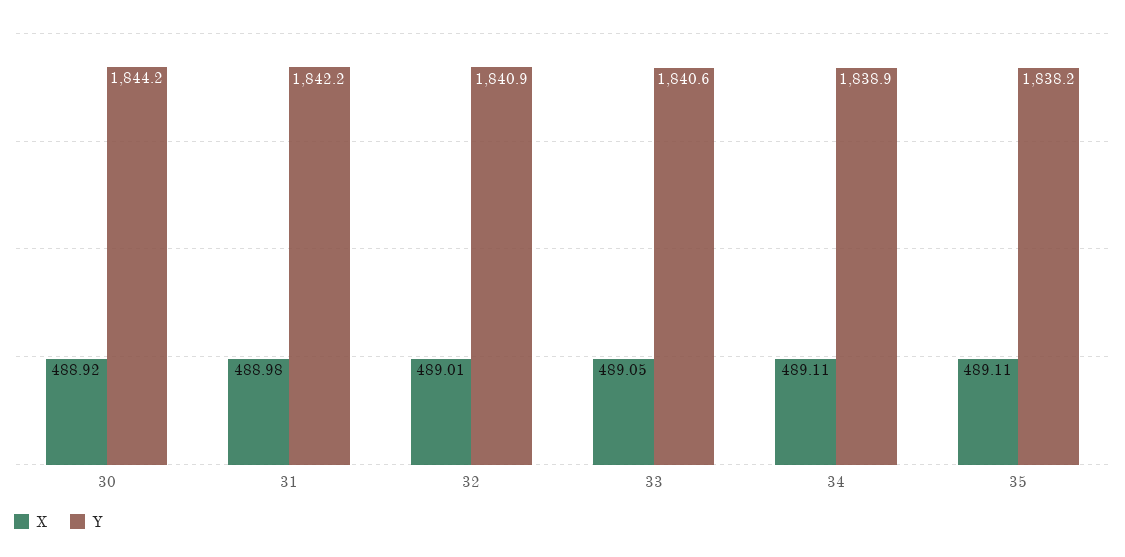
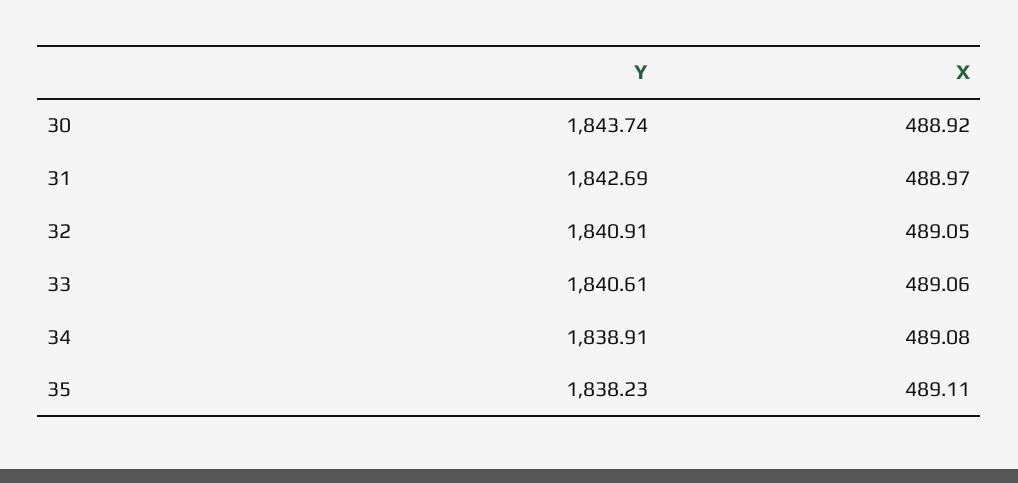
  {
    "X": {
      "30": 488.92,
-     "31": 488.98,
+     "31": 488.97,
-     "32": 489.01,
+     "32": 489.05,
-     "33": 489.05,
+     "33": 489.06,
-     "34": 489.11,
+     "34": 489.08,
      "35": 489.11
    },
    "Y": {
-     "30": 1844.2,
+     "30": 1843.74,
-     "31": 1842.2,
+     "31": 1842.69,
      "32": 1840.91,
      "33": 1840.61,
      "34": 1838.91,
      "35": 1838.23
    }
  }

